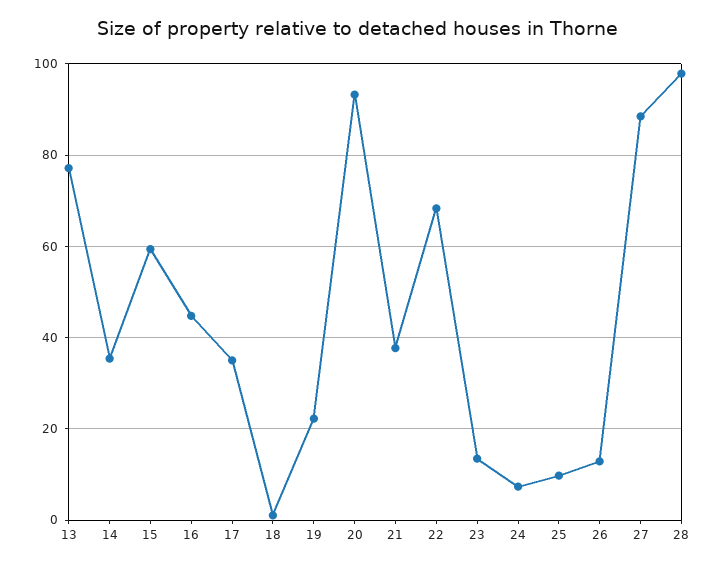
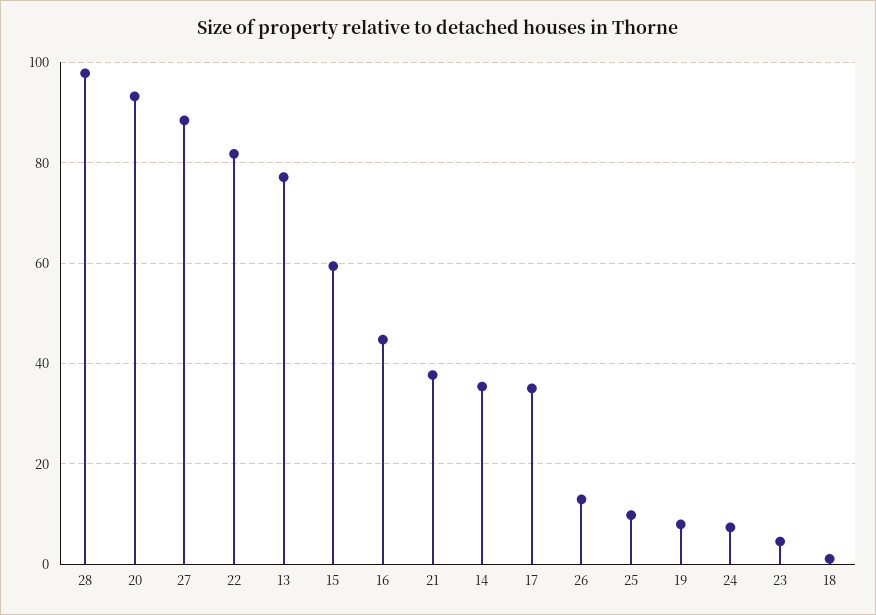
  {
    "13": 78,
    "14": 36,
    "15": 60,
    "16": 44,
    "17": 36,
    "18": 2,
-   "19": 22,
+   "19": 8,
    "20": 94,
    "21": 38,
-   "22": 68,
+   "22": 82,
-   "23": 14,
+   "23": 4,
    "24": 8,
    "25": 10,
    "26": 12,
    "27": 88,
    "28": 98
  }

